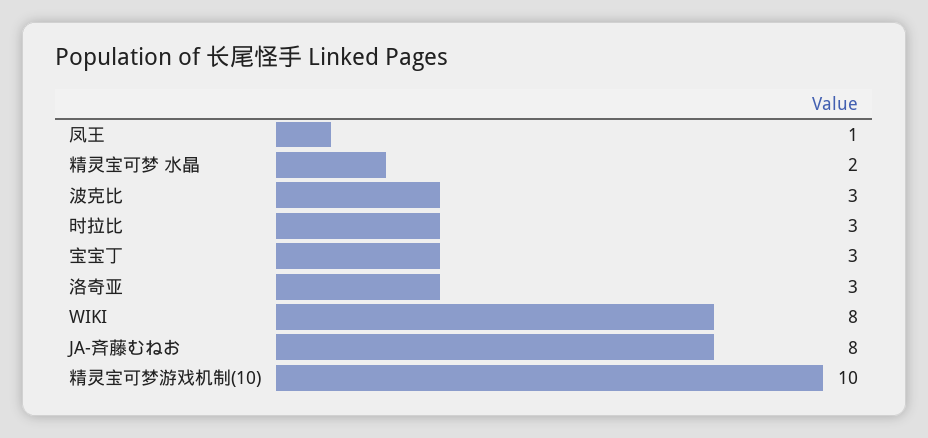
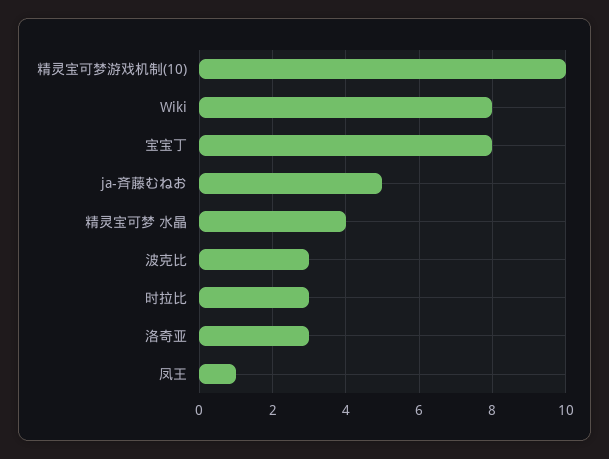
  {
    "凤王": 1,
-   "精灵宝可梦 水晶": 2,
+   "精灵宝可梦 水晶": 4,
    "波克比": 3,
    "时拉比": 3,
-   "宝宝丁": 3,
+   "宝宝丁": 8,
    "洛奇亚": 3,
    "WIKI": 8,
-   "JA-斉藤むねお": 8,
+   "JA-斉藤むねお": 5,
    "精灵宝可梦游戏机制(10)": 10
  }

